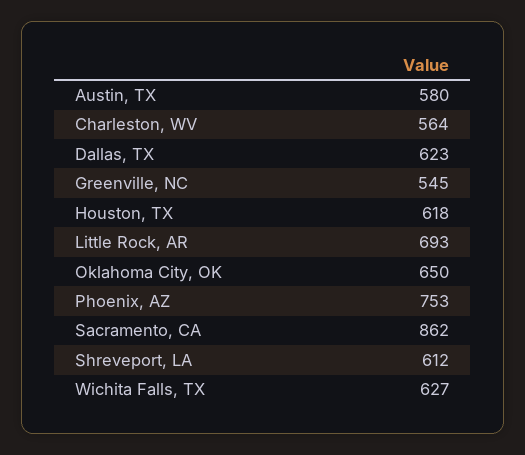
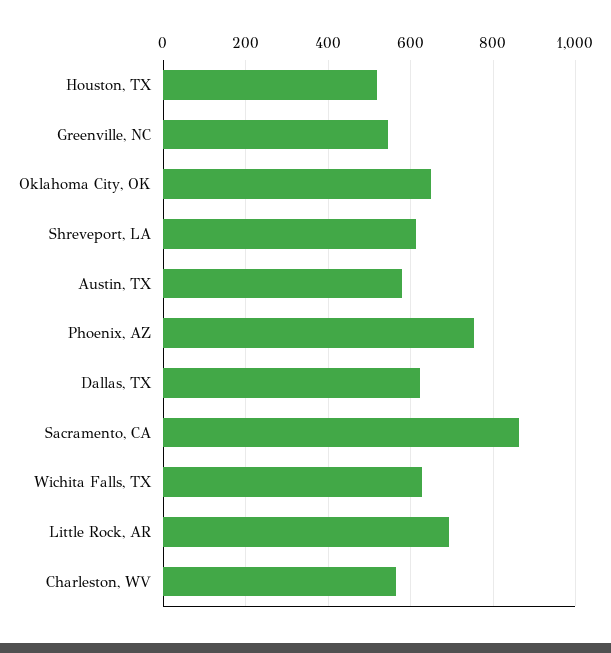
  {
    "Austin, TX": 580,
    "Charleston, WV": 564,
    "Dallas, TX": 623,
    "Greenville, NC": 545,
-   "Houston, TX": 618,
+   "Houston, TX": 520,
    "Little Rock, AR": 693,
    "Oklahoma City, OK": 650,
    "Phoenix, AZ": 753,
    "Sacramento, CA": 862,
    "Shreveport, LA": 612,
    "Wichita Falls, TX": 627
  }

